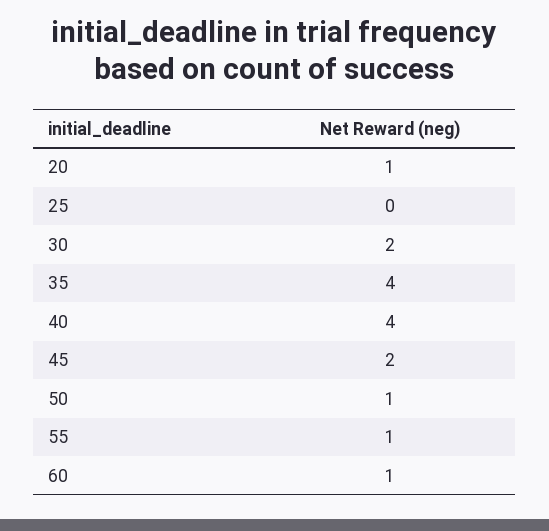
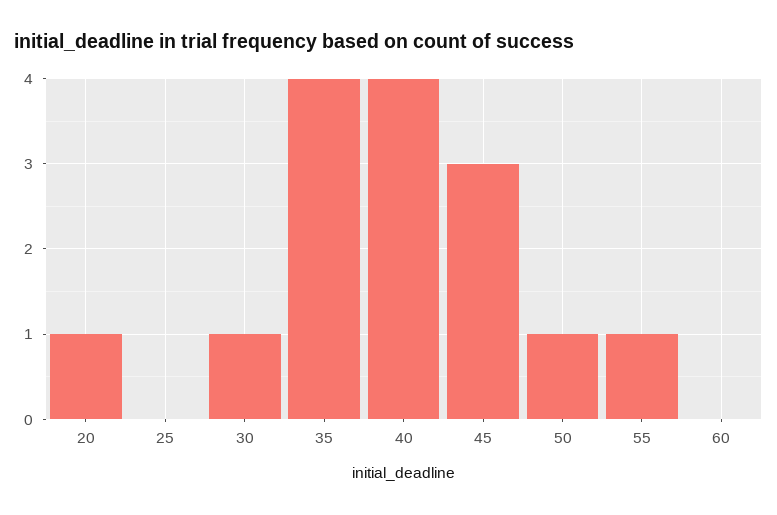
  {
    "20": 1,
    "25": 0,
-   "30": 2,
+   "30": 1,
    "35": 4,
    "40": 4,
-   "45": 2,
+   "45": 3,
    "50": 1,
    "55": 1,
-   "60": 1
+   "60": 0
  }

